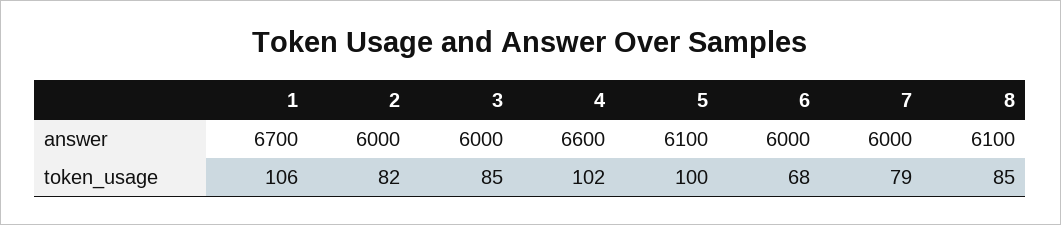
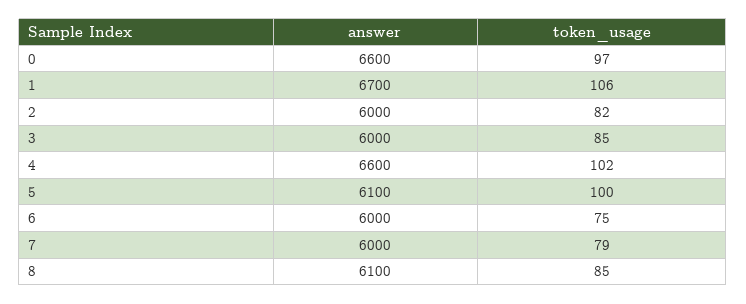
  {
    "1": {
      "answer": 6700,
      "token_usage": 106
    },
    "2": {
      "answer": 6000,
      "token_usage": 82
    },
    "3": {
      "answer": 6000,
      "token_usage": 85
    },
    "4": {
      "answer": 6600,
      "token_usage": 102
    },
    "5": {
      "answer": 6100,
      "token_usage": 100
    },
    "6": {
      "answer": 6000,
-     "token_usage": 68
+     "token_usage": 75
    },
    "7": {
      "answer": 6000,
      "token_usage": 79
    },
    "8": {
      "answer": 6100,
      "token_usage": 85
-   }
+   },
+   "0": {
+     "answer": 6600,
+     "token_usage": 97
+   }
  }

